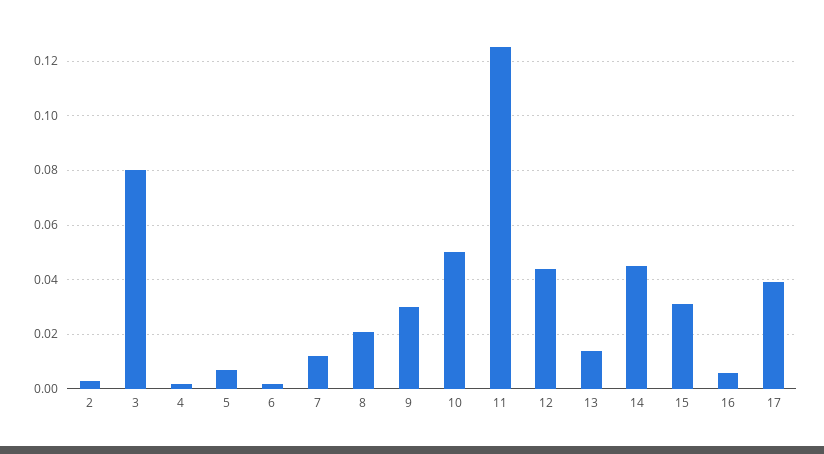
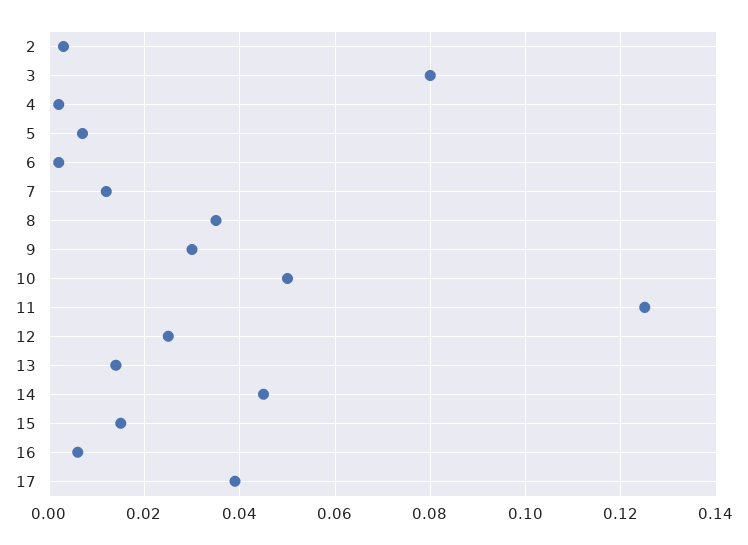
  {
    "2": 0.005,
    "3": 0.08,
    "4": 0,
    "5": 0.005,
    "6": 0,
    "7": 0.01,
-   "8": 0.02,
+   "8": 0.035,
    "9": 0.03,
    "10": 0.05,
    "11": 0.125,
-   "12": 0.045,
+   "12": 0.025,
    "13": 0.015,
    "14": 0.045,
-   "15": 0.03,
+   "15": 0.015,
    "16": 0.005,
    "17": 0.04
  }

